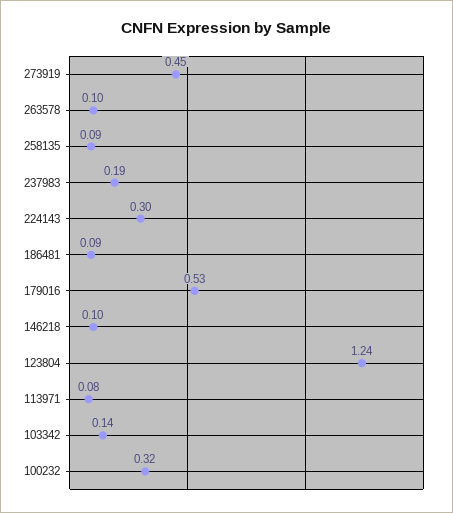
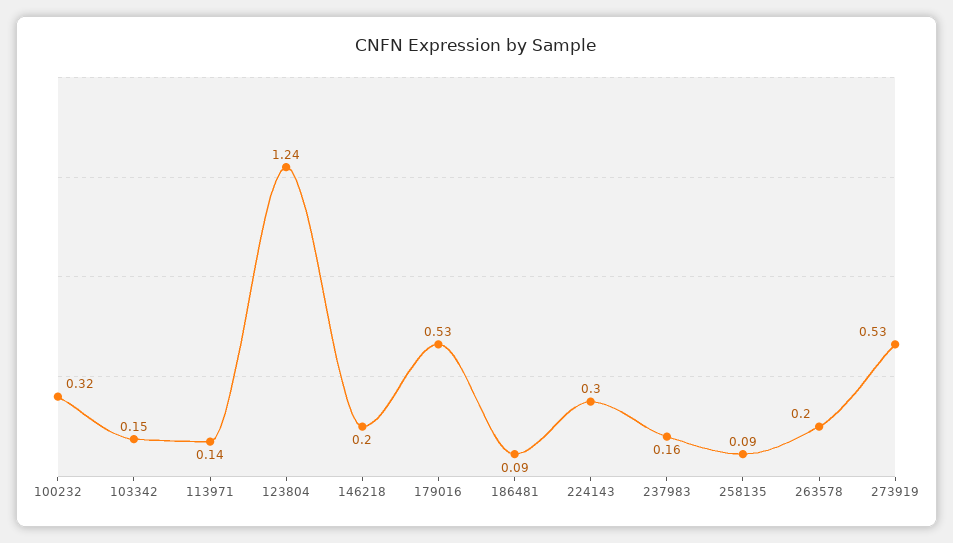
  {
-   "273919": 0.45,
+   "273919": 0.53,
-   "263578": 0.1,
+   "263578": 0.2,
    "258135": 0.09,
-   "237983": 0.19,
+   "237983": 0.16,
    "224143": 0.3,
    "186481": 0.09,
    "179016": 0.53,
-   "146218": 0.1,
+   "146218": 0.2,
    "123804": 1.24,
-   "113971": 0.08,
+   "113971": 0.14,
-   "103342": 0.14,
+   "103342": 0.15,
    "100232": 0.32
  }

